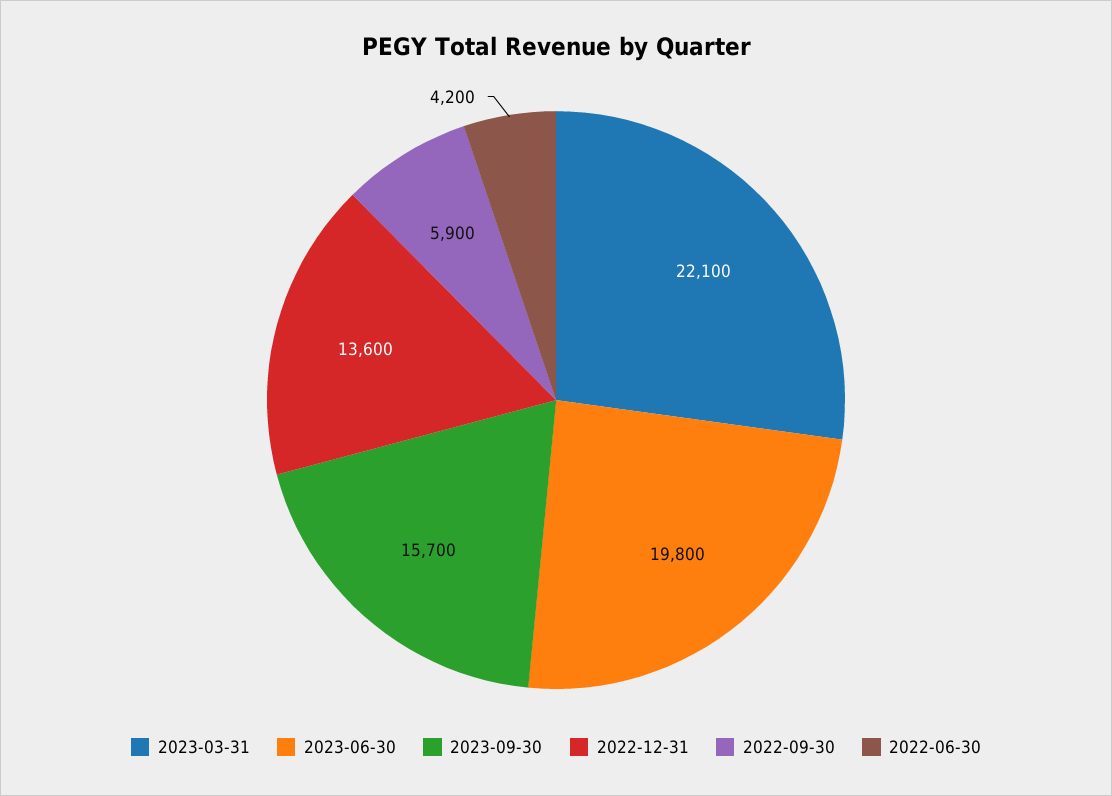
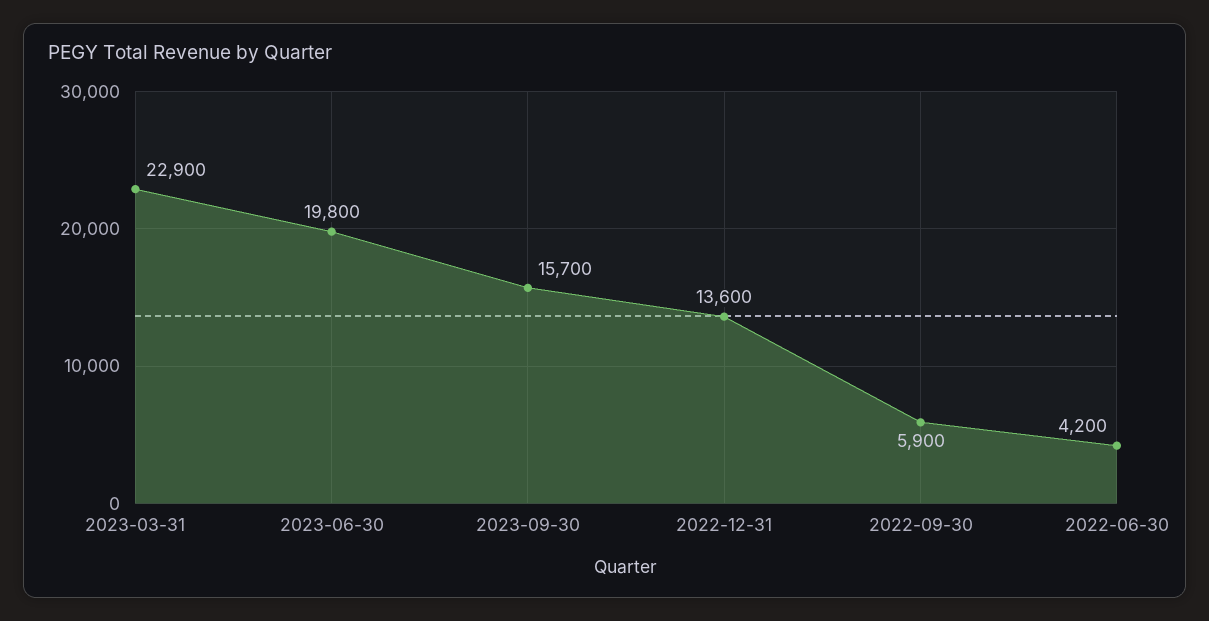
  {
-   "2023-03-31": 22100,
+   "2023-03-31": 22900,
    "2023-06-30": 19800,
    "2023-09-30": 15700,
    "2022-12-31": 13600,
    "2022-09-30": 5900,
    "2022-06-30": 4200
  }

